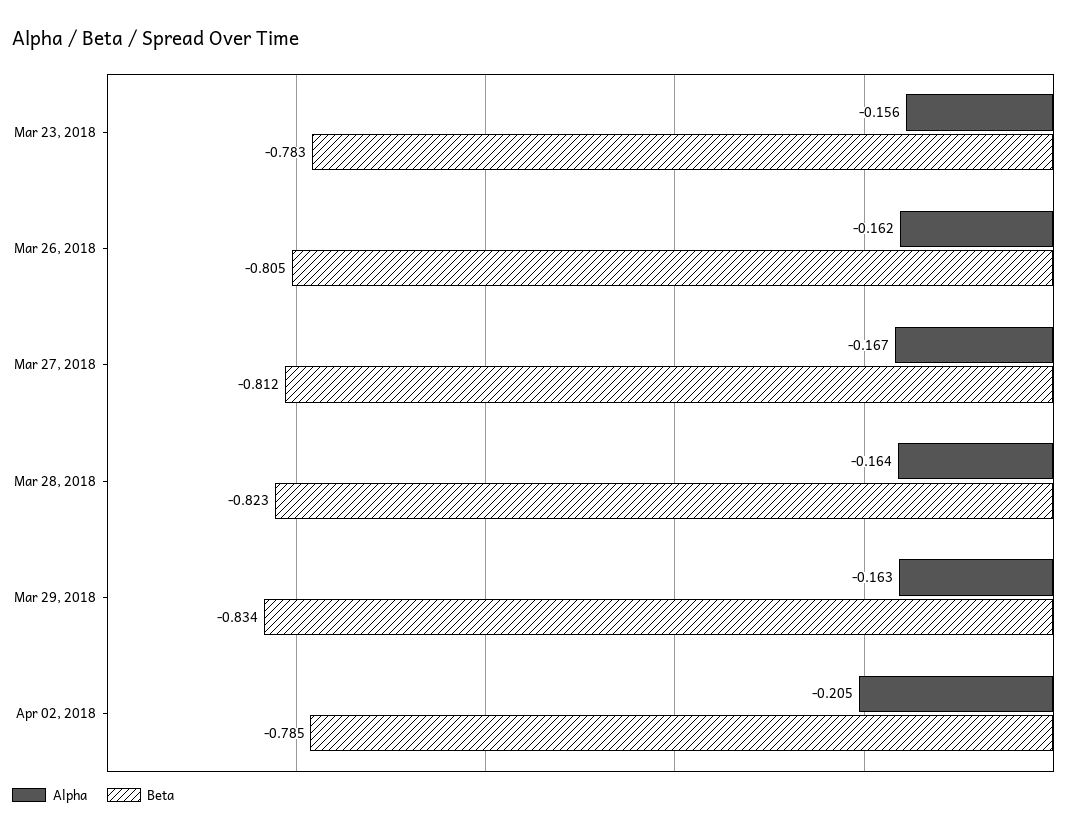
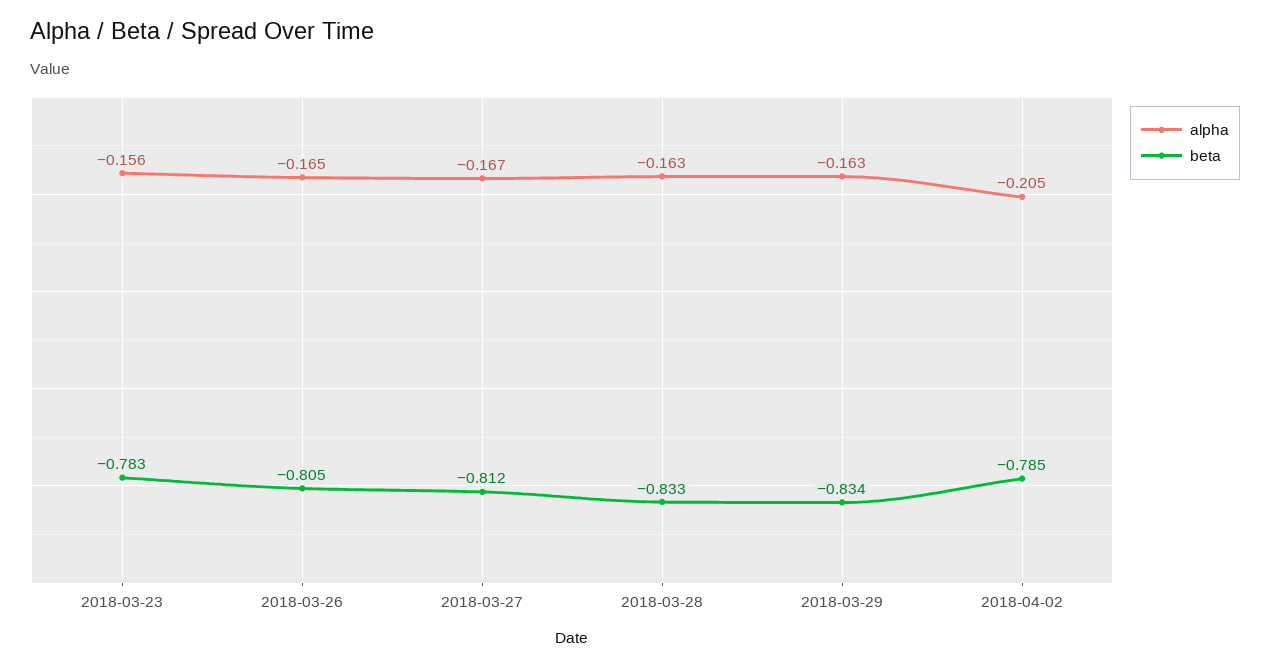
  {
    "Alpha": {
      "Mar 23, 2018": -0.156,
-     "Mar 26, 2018": -0.162,
+     "Mar 26, 2018": -0.165,
      "Mar 27, 2018": -0.167,
-     "Mar 28, 2018": -0.164,
+     "Mar 28, 2018": -0.163,
      "Mar 29, 2018": -0.163,
      "Apr 02, 2018": -0.205
    },
    "Beta": {
      "Mar 23, 2018": -0.783,
      "Mar 26, 2018": -0.805,
      "Mar 27, 2018": -0.812,
-     "Mar 28, 2018": -0.823,
+     "Mar 28, 2018": -0.833,
      "Mar 29, 2018": -0.834,
      "Apr 02, 2018": -0.785
    }
  }

